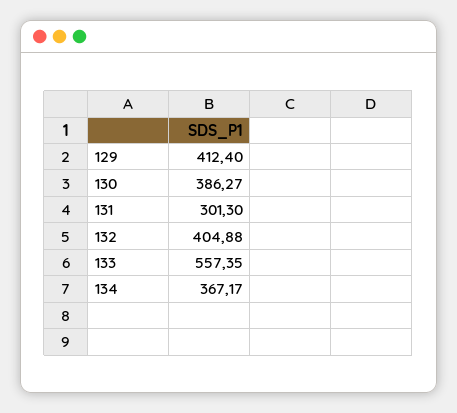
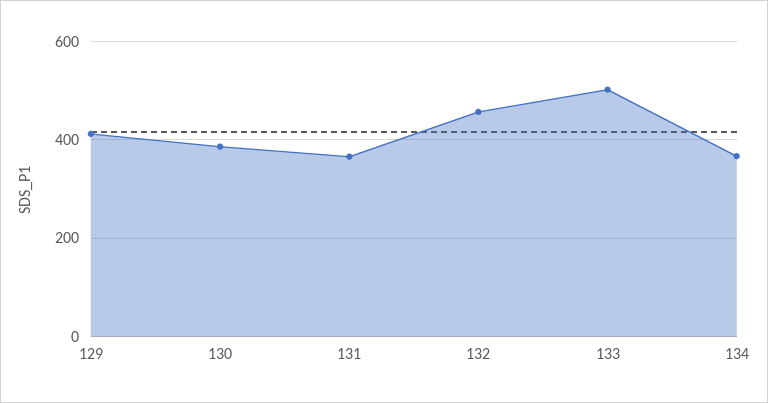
  {
    "129": 412.4,
    "130": 386.27,
-   "131": 301.3,
+   "131": 360,
-   "132": 404.88,
+   "132": 460,
-   "133": 557.35,
+   "133": 500,
    "134": 367.17
  }

